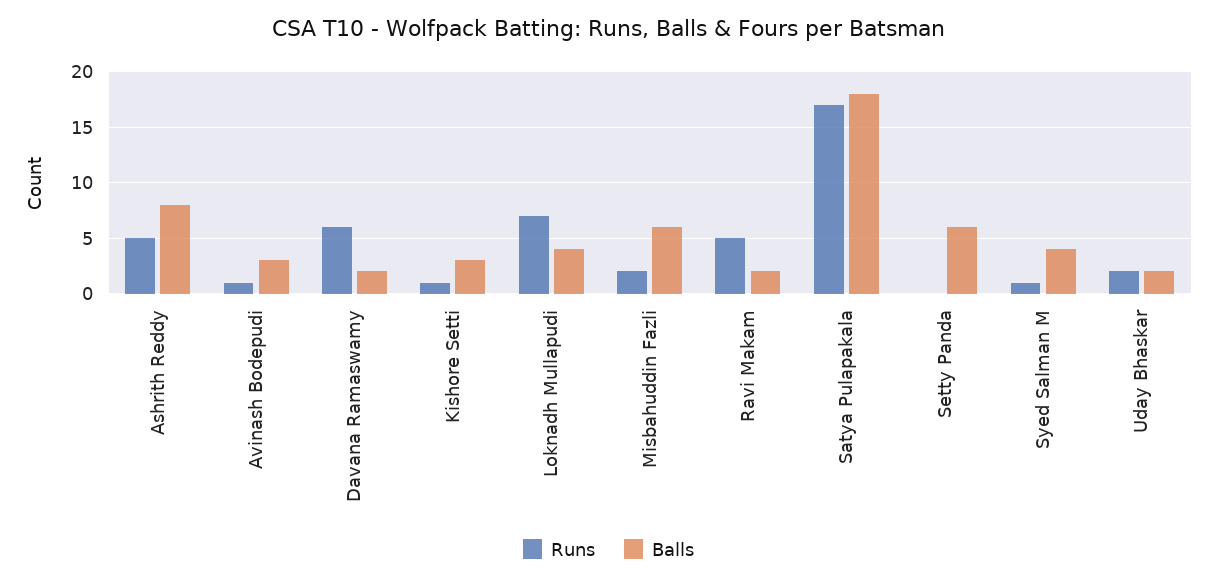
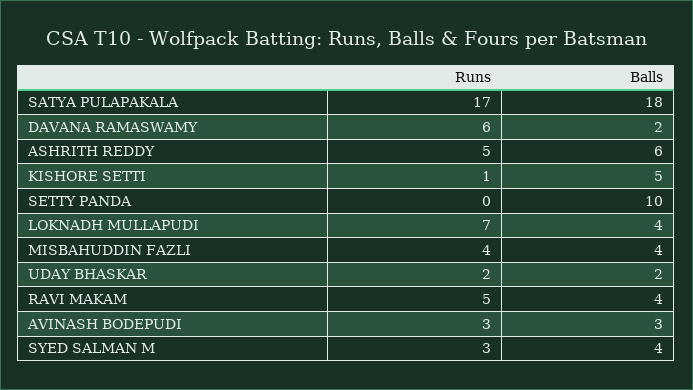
  {
    "Runs": {
      "Ashrith Reddy": 5,
-     "Avinash Bodepudi": 1,
+     "Avinash Bodepudi": 3,
      "Davana Ramaswamy": 6,
      "Kishore Setti": 1,
      "Loknadh Mullapudi": 7,
-     "Misbahuddin Fazli": 2,
+     "Misbahuddin Fazli": 4,
      "Ravi Makam": 5,
      "Satya Pulapakala": 17,
      "Setty Panda": 0,
-     "Syed Salman M": 1,
+     "Syed Salman M": 3,
      "Uday Bhaskar": 2
    },
    "Balls": {
-     "Ashrith Reddy": 8,
+     "Ashrith Reddy": 6,
      "Avinash Bodepudi": 3,
      "Davana Ramaswamy": 2,
-     "Kishore Setti": 3,
+     "Kishore Setti": 5,
      "Loknadh Mullapudi": 4,
-     "Misbahuddin Fazli": 6,
+     "Misbahuddin Fazli": 4,
-     "Ravi Makam": 2,
+     "Ravi Makam": 4,
      "Satya Pulapakala": 18,
-     "Setty Panda": 6,
+     "Setty Panda": 10,
      "Syed Salman M": 4,
      "Uday Bhaskar": 2
    }
  }

